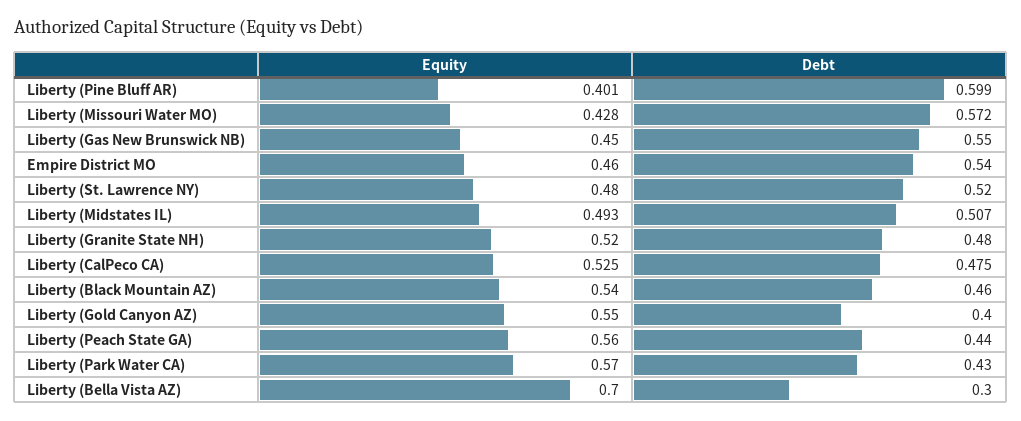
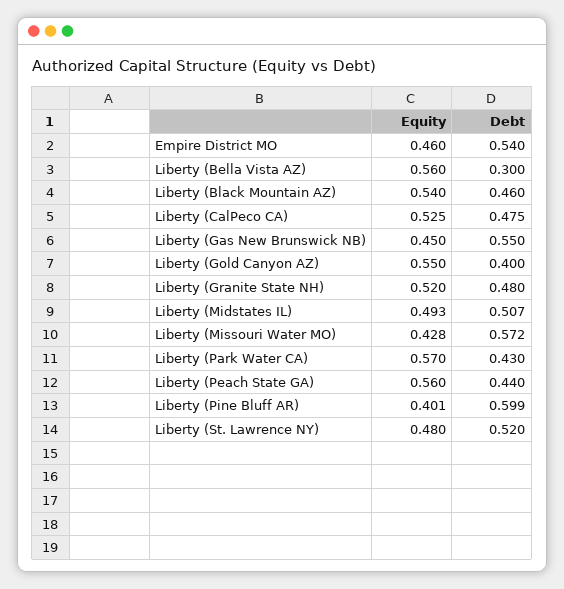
  {
    "Equity": {
      "Liberty (Pine Bluff AR)": 0.401,
      "Liberty (Missouri Water MO)": 0.428,
      "Liberty (Gas New Brunswick NB)": 0.45,
      "Empire District MO": 0.46,
      "Liberty (St. Lawrence NY)": 0.48,
      "Liberty (Midstates IL)": 0.493,
      "Liberty (Granite State NH)": 0.52,
      "Liberty (CalPeco CA)": 0.525,
      "Liberty (Black Mountain AZ)": 0.54,
      "Liberty (Gold Canyon AZ)": 0.55,
      "Liberty (Peach State GA)": 0.56,
      "Liberty (Park Water CA)": 0.57,
-     "Liberty (Bella Vista AZ)": 0.7
+     "Liberty (Bella Vista AZ)": 0.56
    },
    "Debt": {
      "Liberty (Pine Bluff AR)": 0.599,
      "Liberty (Missouri Water MO)": 0.572,
      "Liberty (Gas New Brunswick NB)": 0.55,
      "Empire District MO": 0.54,
      "Liberty (St. Lawrence NY)": 0.52,
      "Liberty (Midstates IL)": 0.507,
      "Liberty (Granite State NH)": 0.48,
      "Liberty (CalPeco CA)": 0.475,
      "Liberty (Black Mountain AZ)": 0.46,
      "Liberty (Gold Canyon AZ)": 0.4,
      "Liberty (Peach State GA)": 0.44,
      "Liberty (Park Water CA)": 0.43,
      "Liberty (Bella Vista AZ)": 0.3
    }
  }

